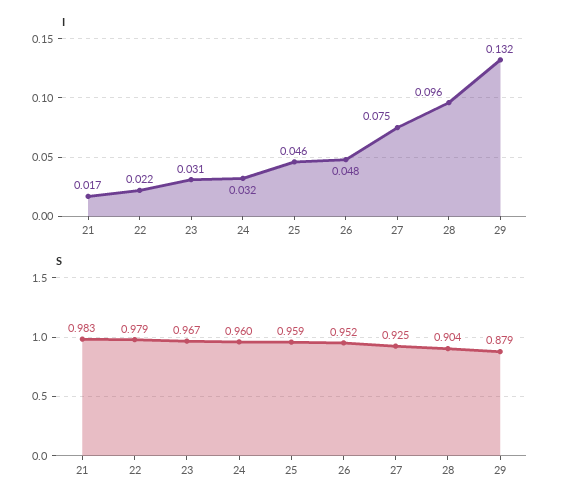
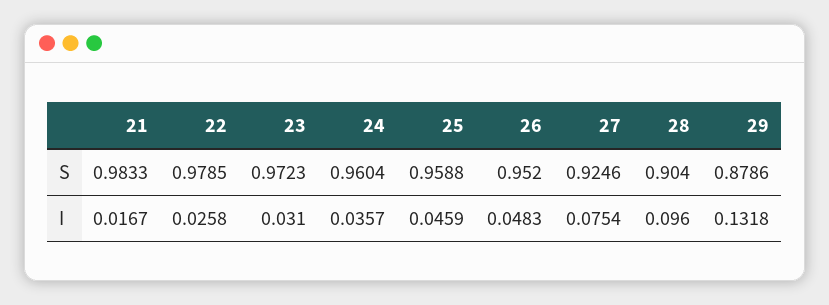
  {
    "I": {
      "21": 0.0167,
-     "22": 0.022,
+     "22": 0.0258,
      "23": 0.031,
-     "24": 0.032,
+     "24": 0.0357,
      "25": 0.0459,
      "26": 0.0483,
      "27": 0.0754,
      "28": 0.096,
      "29": 0.1318
    },
    "S": {
      "21": 0.9833,
      "22": 0.9785,
-     "23": 0.967,
+     "23": 0.9723,
      "24": 0.9604,
      "25": 0.9588,
      "26": 0.952,
      "27": 0.9246,
      "28": 0.904,
      "29": 0.8786
    }
  }

